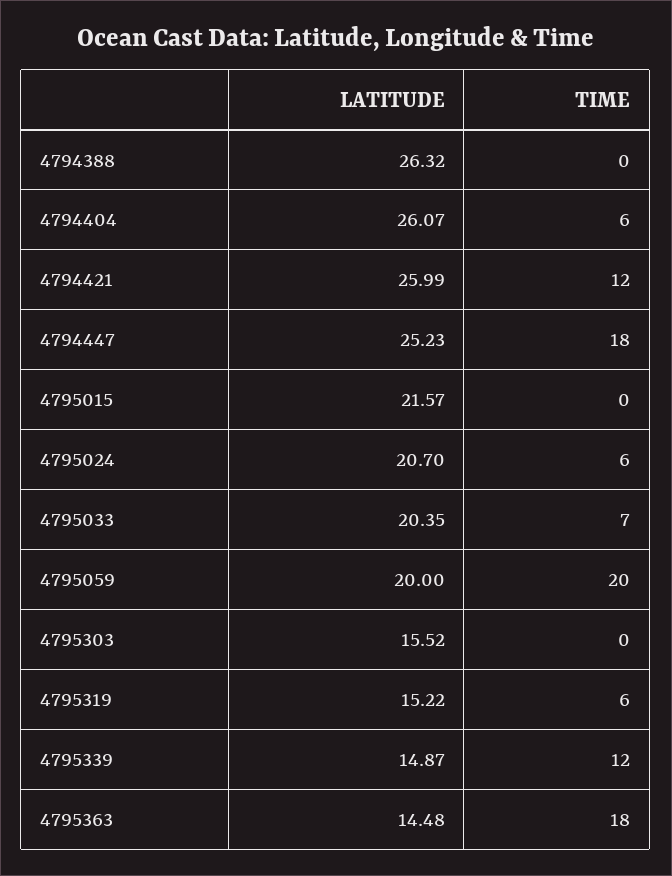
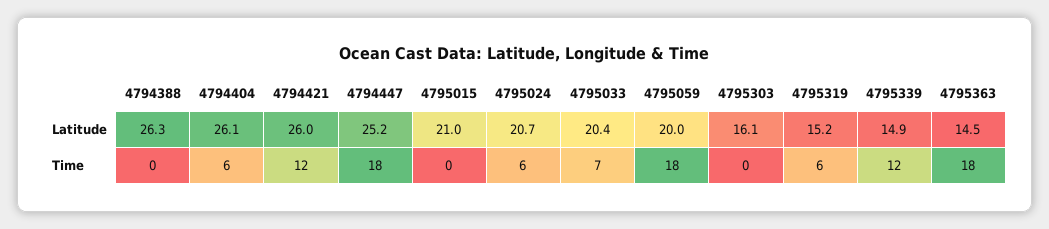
  {
    "LATITUDE": {
      "4794388": 26.32,
      "4794404": 26.07,
      "4794421": 25.99,
      "4794447": 25.23,
-     "4795015": 21.57,
+     "4795015": 21,
      "4795024": 20.7,
      "4795033": 20.35,
      "4795059": 20,
-     "4795303": 15.52,
+     "4795303": 16.1,
      "4795319": 15.22,
      "4795339": 14.87,
      "4795363": 14.48
    },
    "TIME": {
      "4794388": 0,
      "4794404": 6,
      "4794421": 12,
      "4794447": 18,
      "4795015": 0,
      "4795024": 6,
      "4795033": 7,
-     "4795059": 20,
+     "4795059": 18,
      "4795303": 0,
      "4795319": 6,
      "4795339": 12,
      "4795363": 18
    }
  }

